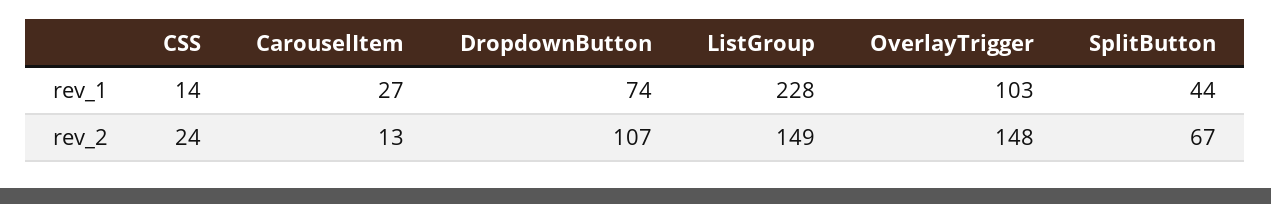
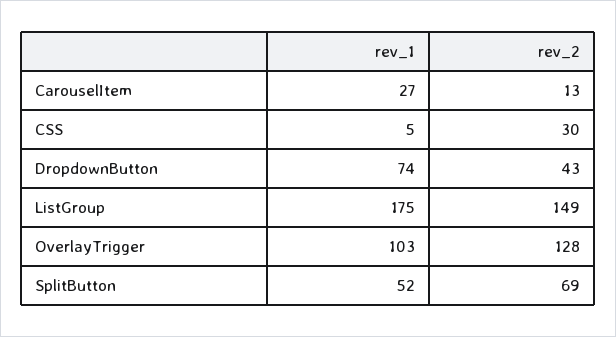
  {
    "CSS": {
-     "rev_1": 14,
+     "rev_1": 5,
-     "rev_2": 24
+     "rev_2": 30
    },
    "CarouselItem": {
      "rev_1": 27,
      "rev_2": 13
    },
    "DropdownButton": {
      "rev_1": 74,
-     "rev_2": 107
+     "rev_2": 43
    },
    "ListGroup": {
-     "rev_1": 228,
+     "rev_1": 175,
      "rev_2": 149
    },
    "OverlayTrigger": {
      "rev_1": 103,
-     "rev_2": 148
+     "rev_2": 128
    },
    "SplitButton": {
-     "rev_1": 44,
+     "rev_1": 52,
-     "rev_2": 67
+     "rev_2": 69
    }
  }

